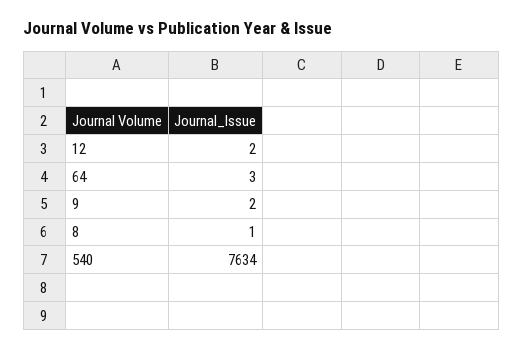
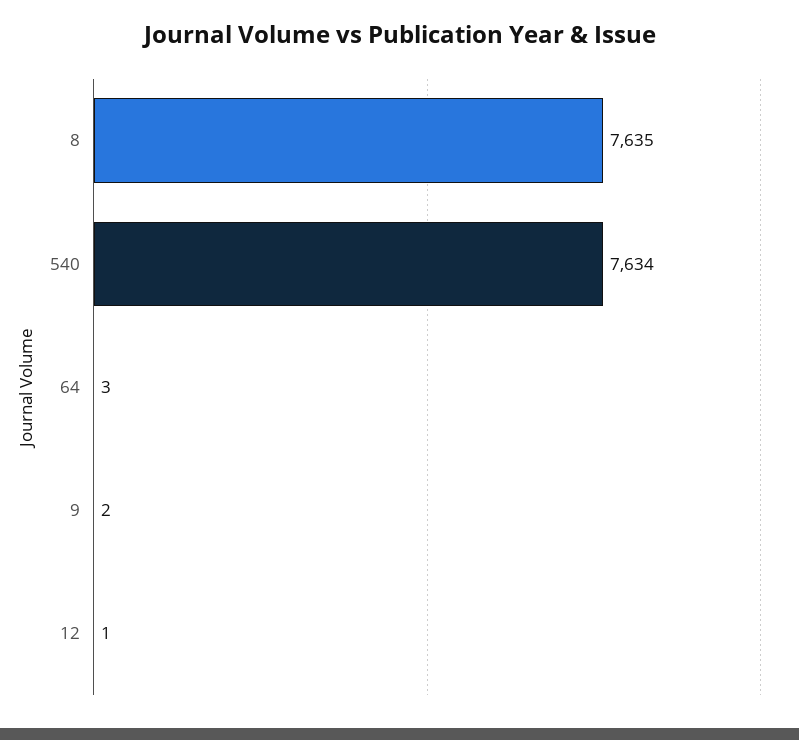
  {
-   "12": 2,
+   "12": 1,
    "64": 3,
    "9": 2,
-   "8": 1,
+   "8": 7635,
    "540": 7634
  }

